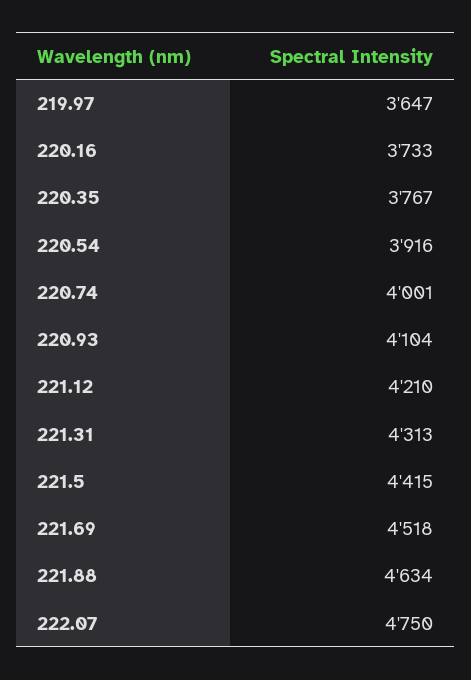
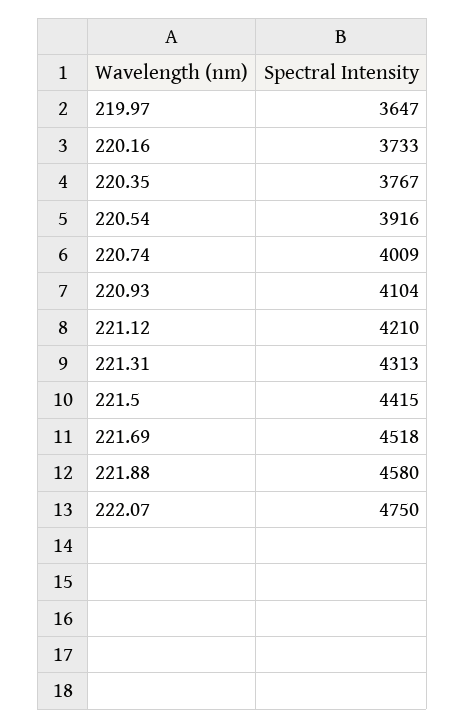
  {
    "219.97": 3647,
    "220.16": 3733,
    "220.35": 3767,
    "220.54": 3916,
-   "220.74": 4001,
+   "220.74": 4009,
    "220.93": 4104,
    "221.12": 4210,
    "221.31": 4313,
    "221.5": 4415,
    "221.69": 4518,
-   "221.88": 4634,
+   "221.88": 4580,
    "222.07": 4750
  }

